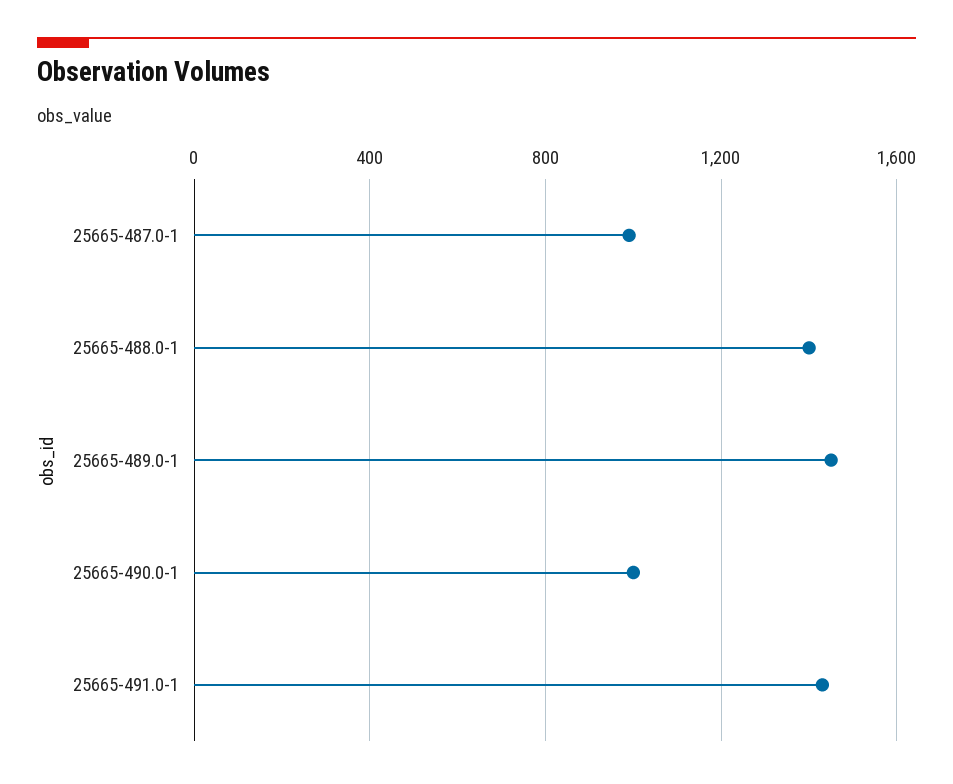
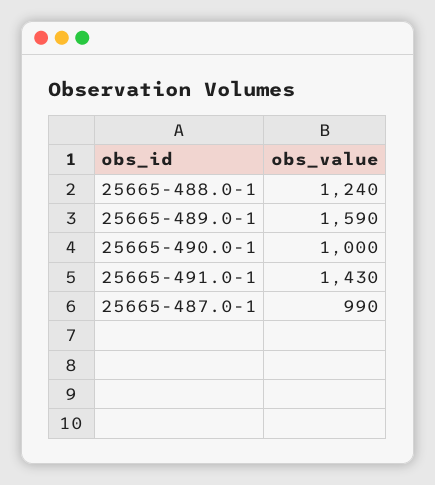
  {
    "25665-487.0-1": 990,
-   "25665-488.0-1": 1400,
+   "25665-488.0-1": 1240,
-   "25665-489.0-1": 1450,
+   "25665-489.0-1": 1590,
    "25665-490.0-1": 1000,
    "25665-491.0-1": 1430
  }

